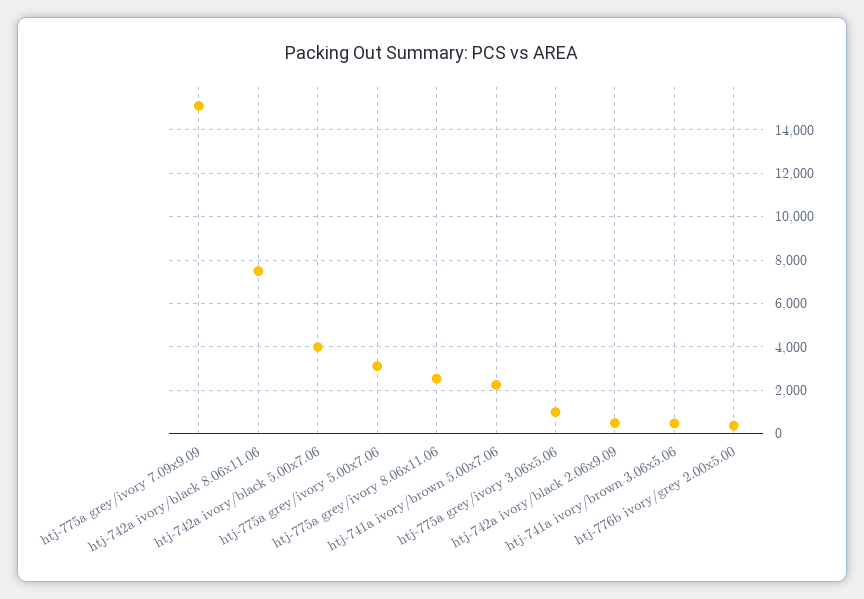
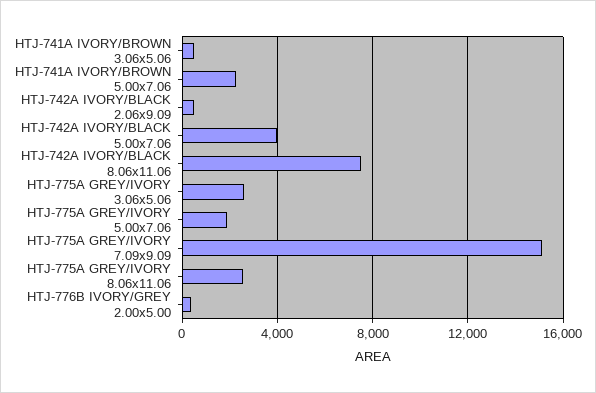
  {
    "htj-775a grey/ivory 7.09x9.09": 15000,
    "htj-742a ivory/black 8.06x11.06": 7500,
    "htj-742a ivory/black 5.00x7.06": 4000,
-   "htj-775a grey/ivory 5.00x7.06": 3000,
+   "htj-775a grey/ivory 5.00x7.06": 2000,
    "htj-775a grey/ivory 8.06x11.06": 2500,
    "htj-741a ivory/brown 5.00x7.06": 2500,
-   "htj-775a grey/ivory 3.06x5.06": 1000,
+   "htj-775a grey/ivory 3.06x5.06": 2500,
    "htj-742a ivory/black 2.06x9.09": 500,
    "htj-741a ivory/brown 3.06x5.06": 500,
    "htj-776b ivory/grey 2.00x5.00": 500
  }

